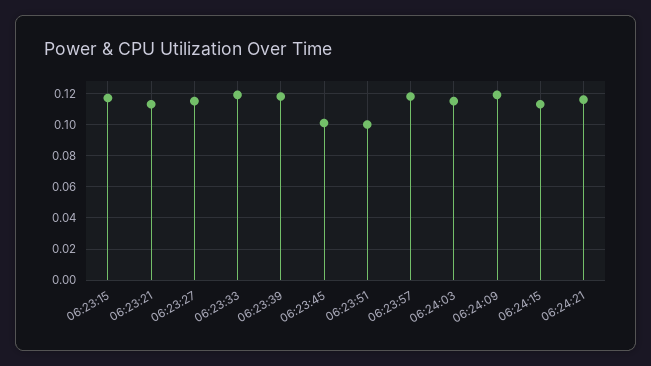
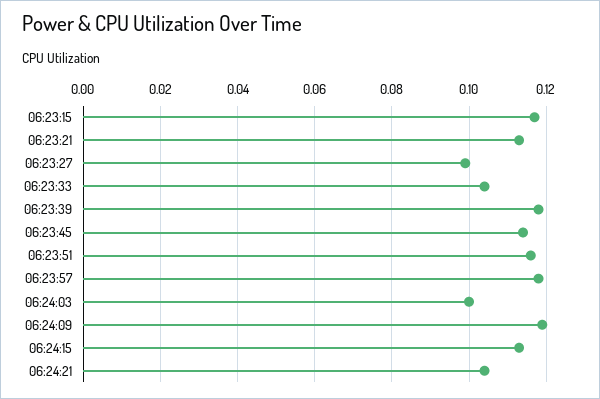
  {
    "06:23:15": 0.115,
    "06:23:21": 0.115,
-   "06:23:27": 0.115,
+   "06:23:27": 0.1,
-   "06:23:33": 0.12,
+   "06:23:33": 0.105,
    "06:23:39": 0.12,
-   "06:23:45": 0.1,
+   "06:23:45": 0.115,
-   "06:23:51": 0.1,
+   "06:23:51": 0.115,
    "06:23:57": 0.12,
-   "06:24:03": 0.115,
+   "06:24:03": 0.1,
    "06:24:09": 0.12,
    "06:24:15": 0.115,
-   "06:24:21": 0.115
+   "06:24:21": 0.105
  }

